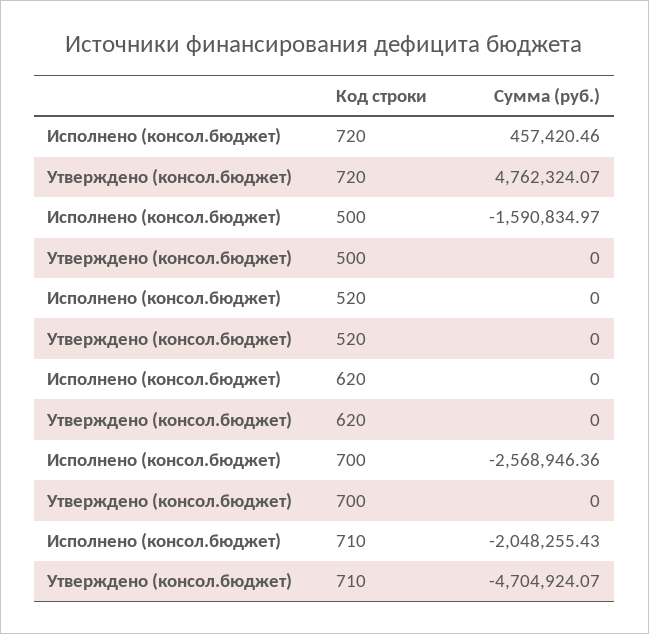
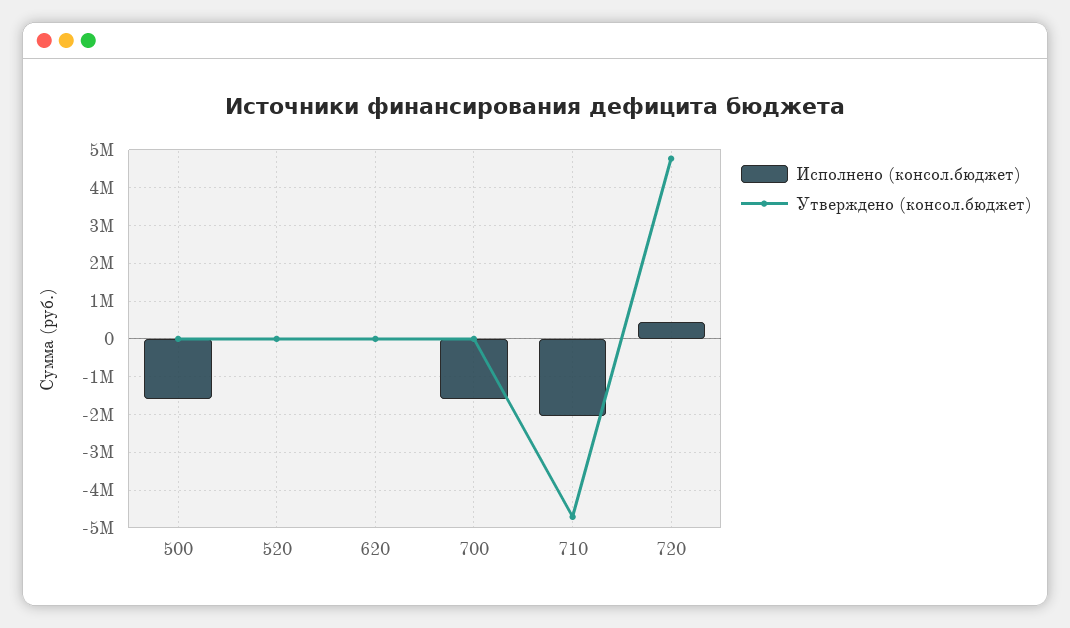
  {
    "Исполнено (консол.бюджет)": {
      "720": 457420.46,
      "500": -1590834.97,
      "520": 0,
      "620": 0,
-     "700": -2568946.36,
+     "700": -1600000,
      "710": -2048255.43
    },
    "Утверждено (консол.бюджет)": {
      "720": 4762324.07,
      "500": 0,
      "520": 0,
      "620": 0,
      "700": 0,
      "710": -4704924.07
    }
  }

